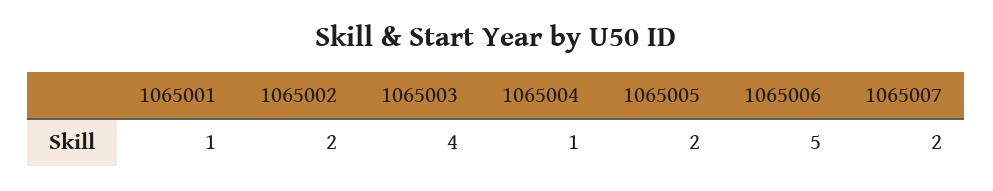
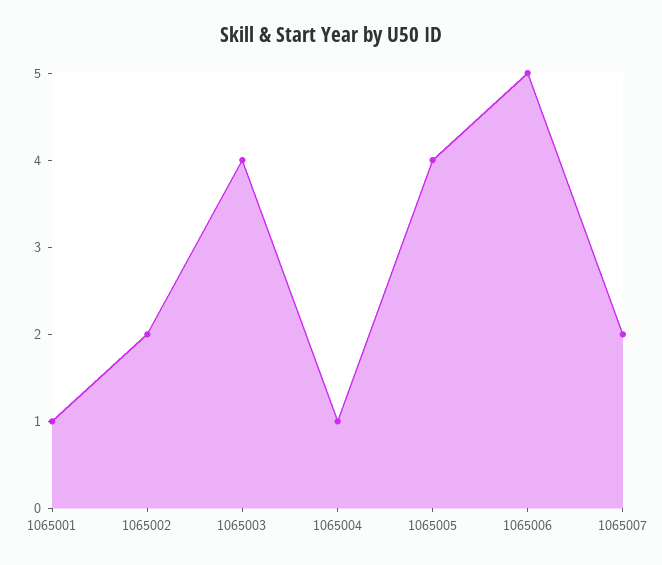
  {
    "1065001": 1,
    "1065002": 2,
    "1065003": 4,
    "1065004": 1,
-   "1065005": 2,
+   "1065005": 4,
    "1065006": 5,
    "1065007": 2
  }

